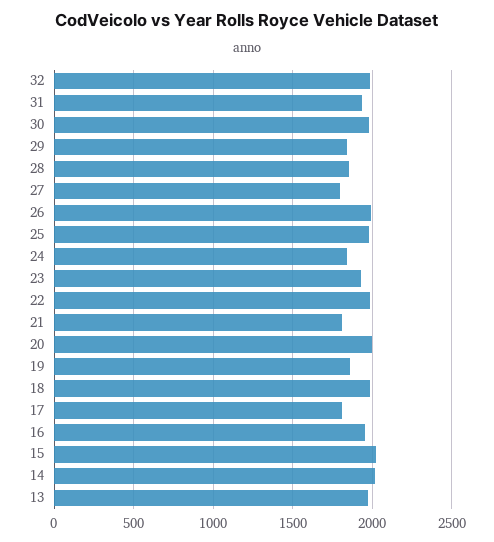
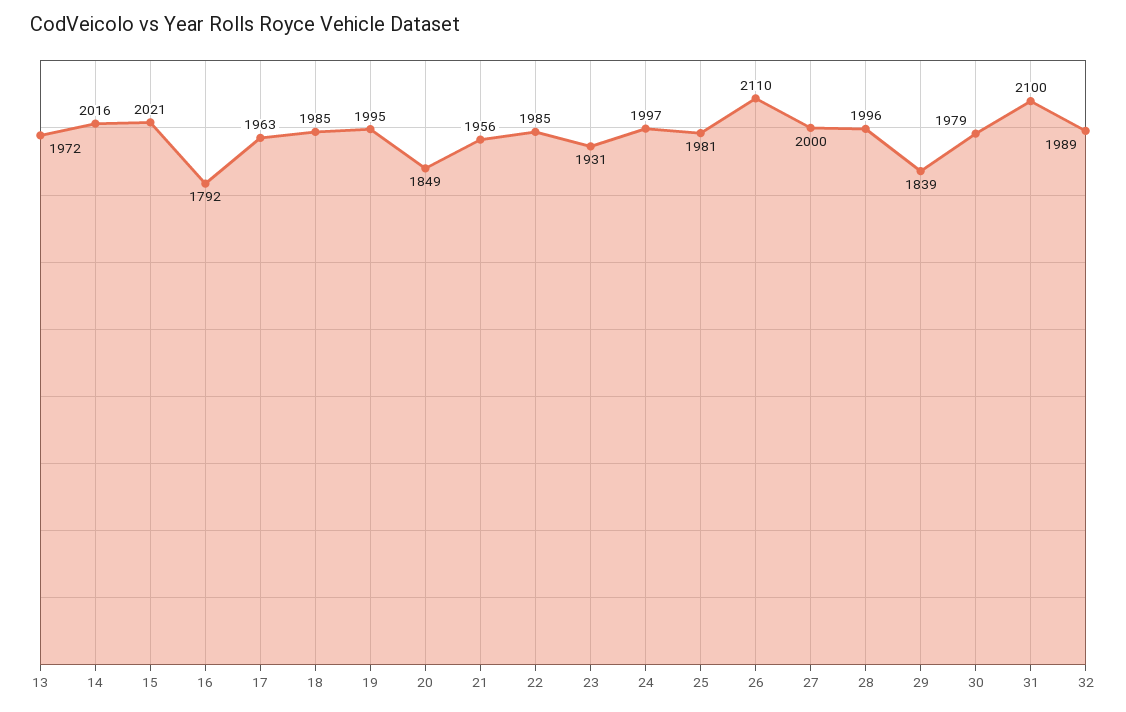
  {
    "32": 1989,
-   "31": 1950,
+   "31": 2100,
    "30": 1979,
    "29": 1839,
-   "28": 1850,
+   "28": 1996,
-   "27": 1800,
+   "27": 2000,
-   "26": 2000,
+   "26": 2110,
    "25": 1981,
-   "24": 1850,
+   "24": 1997,
    "23": 1931,
    "22": 1985,
-   "21": 1800,
+   "21": 1956,
-   "20": 2000,
+   "20": 1849,
-   "19": 1850,
+   "19": 1995,
    "18": 1985,
-   "17": 1800,
+   "17": 1963,
-   "16": 1950,
+   "16": 1792,
    "15": 2021,
    "14": 2016,
    "13": 1972
  }

